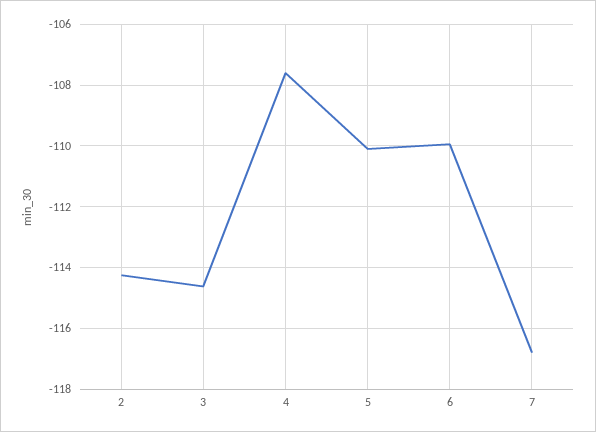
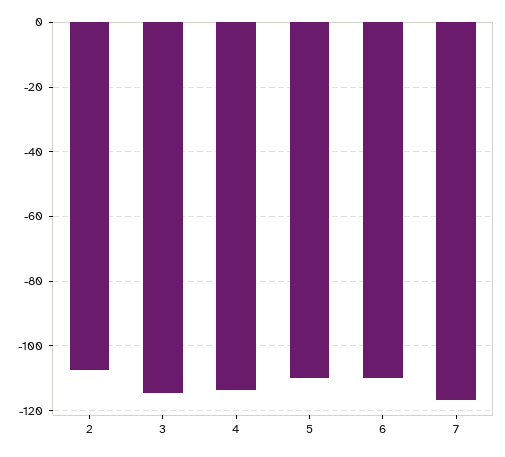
  {
-   "2": -114.2,
+   "2": -108,
    "3": -114.6,
-   "4": -107.6,
+   "4": -114,
    "5": -110.2,
    "6": -110,
    "7": -116.8
  }

